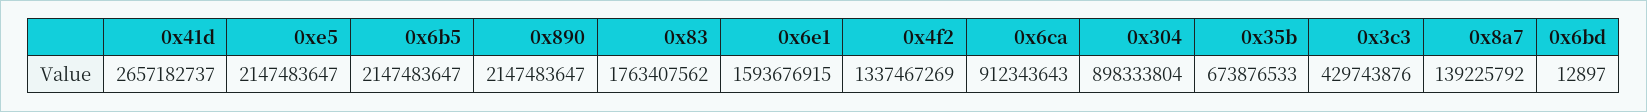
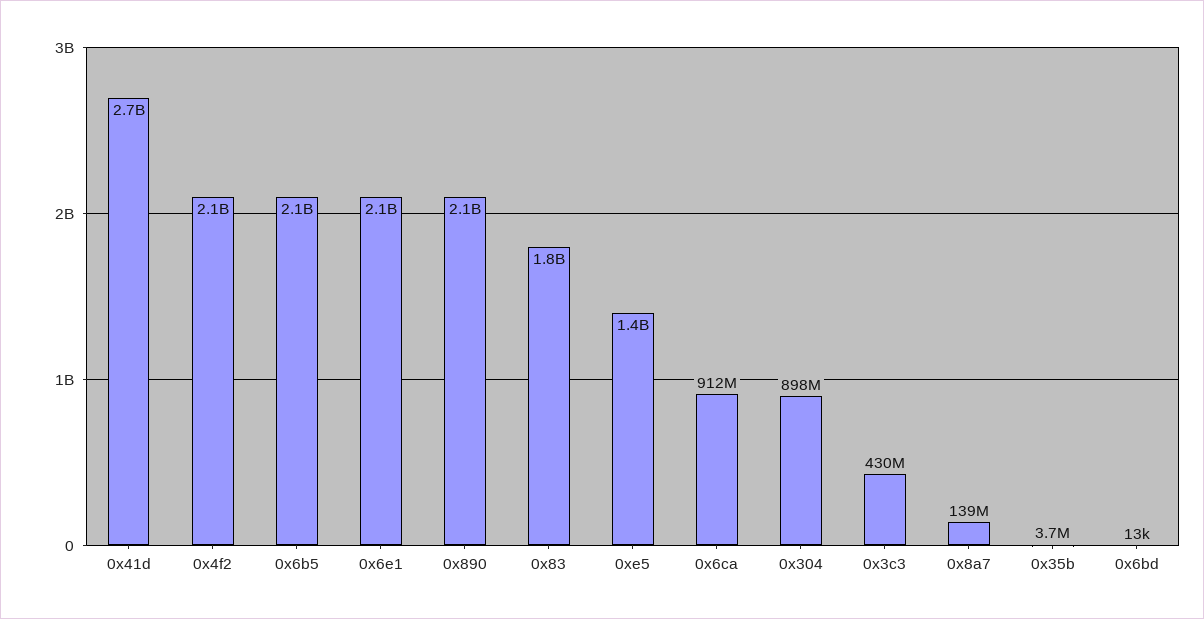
  {
    "0x41d": 2657182737,
-   "0xe5": 2147483647,
+   "0xe5": 1400000000,
    "0x6b5": 2147483647,
    "0x890": 2147483647,
    "0x83": 1763407562,
-   "0x6e1": 1593676915,
+   "0x6e1": 2100000000,
-   "0x4f2": 1337467269,
+   "0x4f2": 2100000000,
    "0x6ca": 912343643,
    "0x304": 898333804,
-   "0x35b": 673876533,
+   "0x35b": 3700000,
    "0x3c3": 429743876,
    "0x8a7": 139225792,
    "0x6bd": 12897
  }

